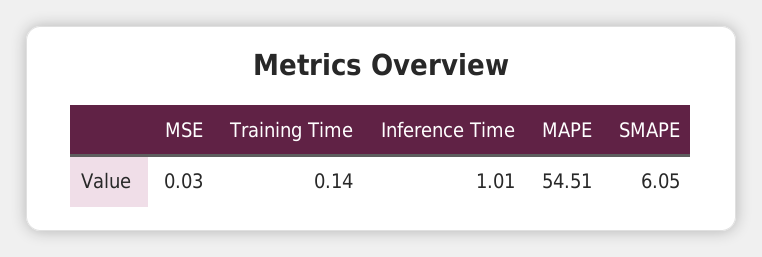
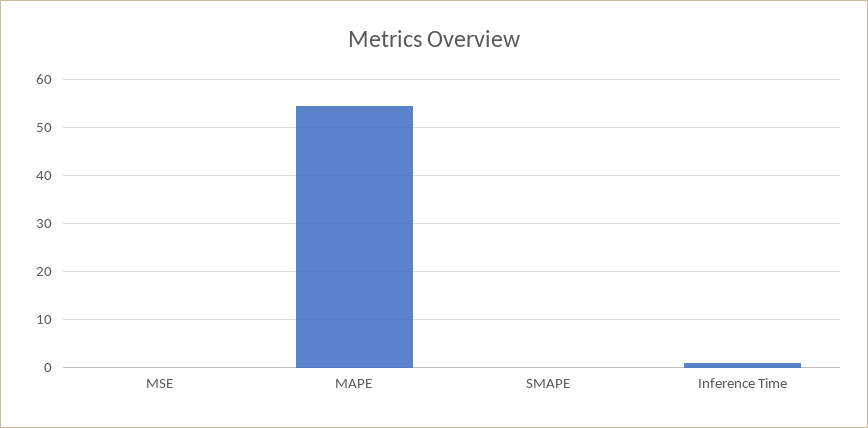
  {
    "MSE": 0.03,
-   "Training Time": 0.14,
    "Inference Time": 1.01,
    "MAPE": 54.51,
-   "SMAPE": 6.05
+   "SMAPE": 0
  }

